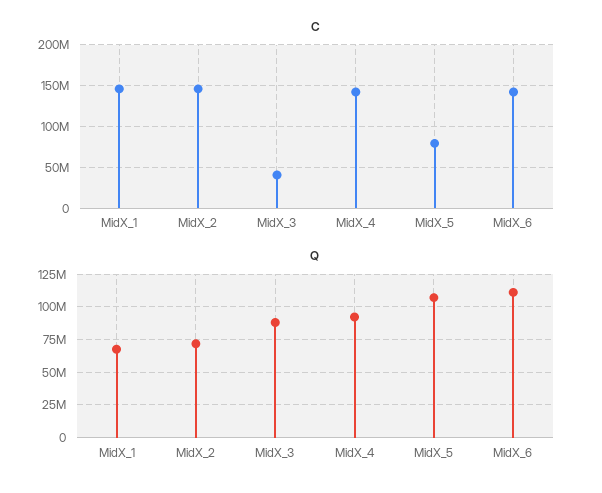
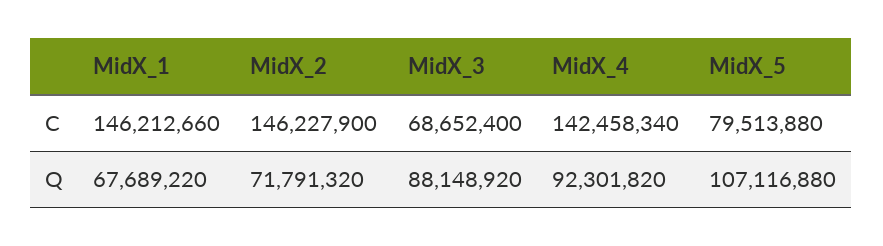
  {
    "C": {
      "MidX_1": 146212660,
      "MidX_2": 146227900,
-     "MidX_3": 40000000,
+     "MidX_3": 68652400,
      "MidX_4": 142458340,
-     "MidX_5": 79513880,
+     "MidX_5": 79513880
-     "MidX_6": 140000000
    },
    "Q": {
      "MidX_1": 67689220,
      "MidX_2": 71791320,
      "MidX_3": 88148920,
      "MidX_4": 92301820,
-     "MidX_5": 107116880,
+     "MidX_5": 107116880
-     "MidX_6": 110000000
    }
  }

